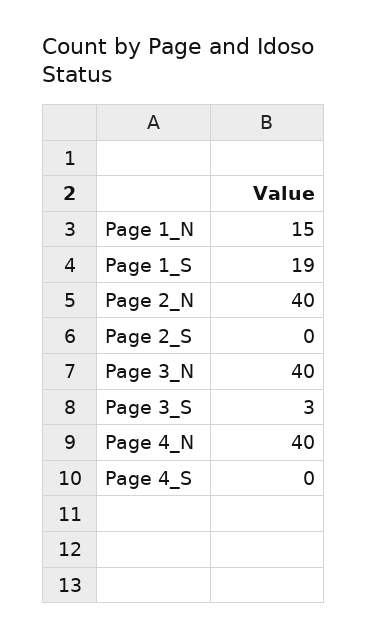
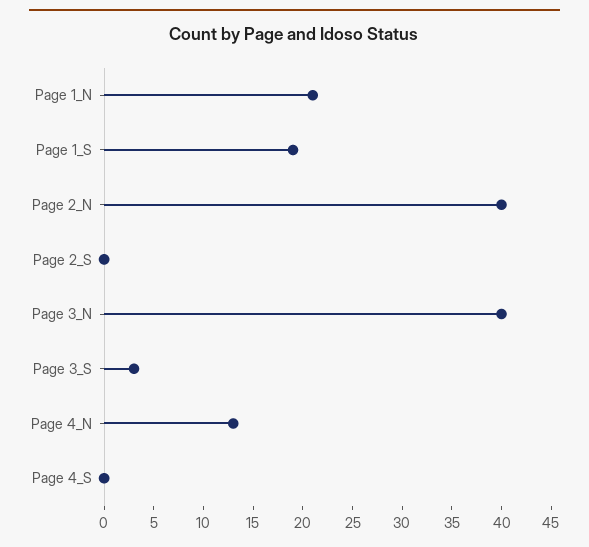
  {
-   "Page 1_N": 15,
+   "Page 1_N": 21,
    "Page 1_S": 19,
    "Page 2_N": 40,
    "Page 2_S": 0,
    "Page 3_N": 40,
    "Page 3_S": 3,
-   "Page 4_N": 40,
+   "Page 4_N": 13,
    "Page 4_S": 0
  }

